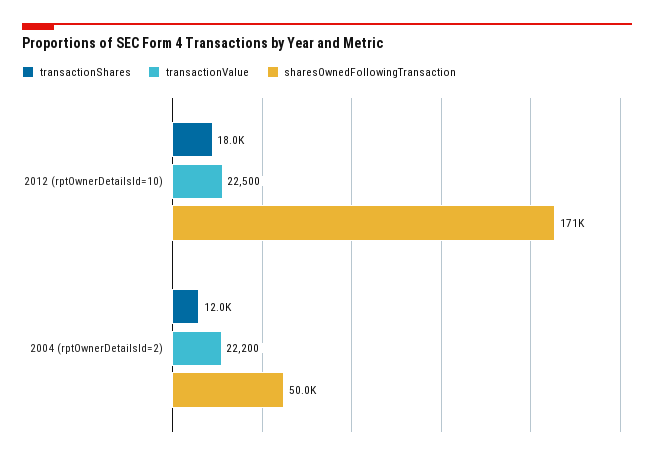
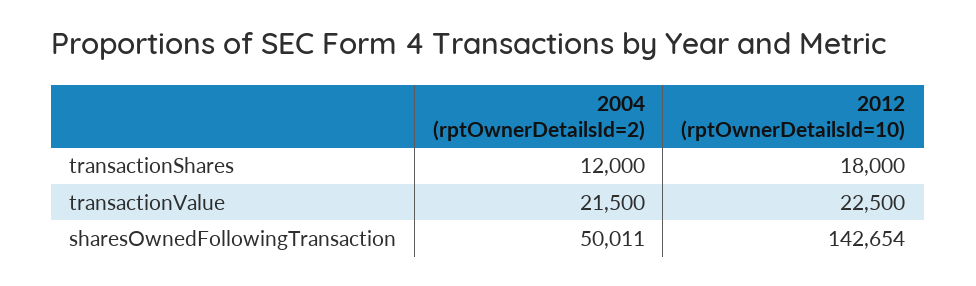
  {
    "transactionShares": {
      "2012 (rptOwnerDetailsId=10)": 18000,
      "2004 (rptOwnerDetailsId=2)": 12000
    },
    "transactionValue": {
      "2012 (rptOwnerDetailsId=10)": 22500,
-     "2004 (rptOwnerDetailsId=2)": 22200
+     "2004 (rptOwnerDetailsId=2)": 21500
    },
    "sharesOwnedFollowingTransaction": {
-     "2012 (rptOwnerDetailsId=10)": 171000,
+     "2012 (rptOwnerDetailsId=10)": 142654,
      "2004 (rptOwnerDetailsId=2)": 50011
    }
  }

